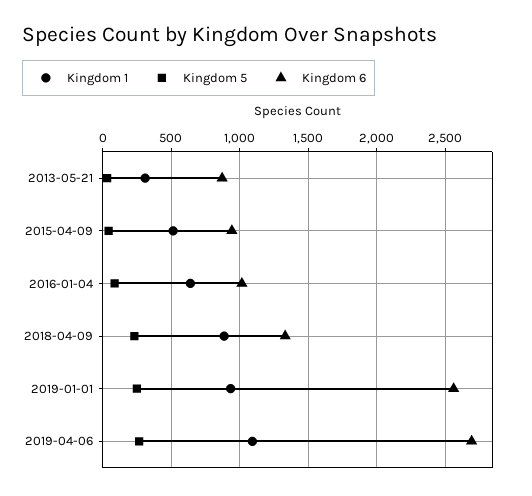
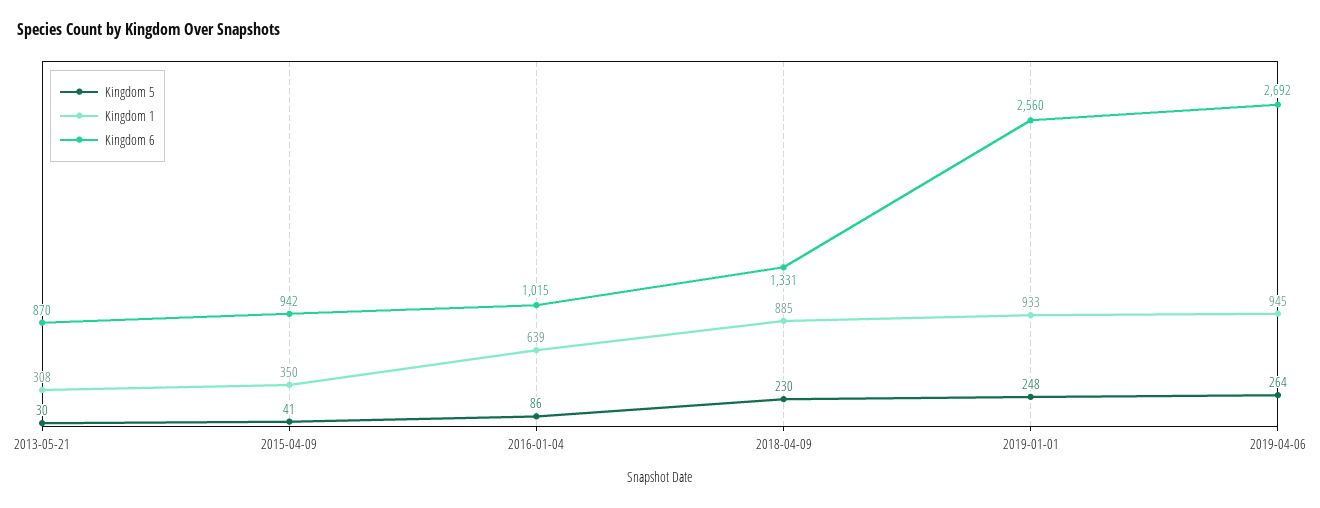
  {
    "Kingdom 1": {
      "2013-05-21": 308,
-     "2015-04-09": 500,
+     "2015-04-09": 350,
      "2016-01-04": 639,
      "2018-04-09": 885,
      "2019-01-01": 933,
-     "2019-04-06": 1100
+     "2019-04-06": 945
    },
    "Kingdom 5": {
      "2013-05-21": 30,
      "2015-04-09": 41,
      "2016-01-04": 86,
      "2018-04-09": 230,
      "2019-01-01": 248,
      "2019-04-06": 264
    },
    "Kingdom 6": {
      "2013-05-21": 870,
      "2015-04-09": 942,
      "2016-01-04": 1015,
      "2018-04-09": 1331,
      "2019-01-01": 2560,
      "2019-04-06": 2692
    }
  }

